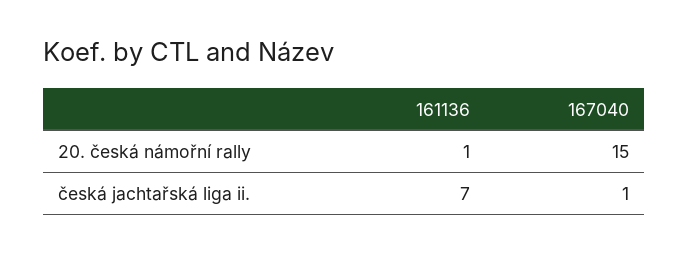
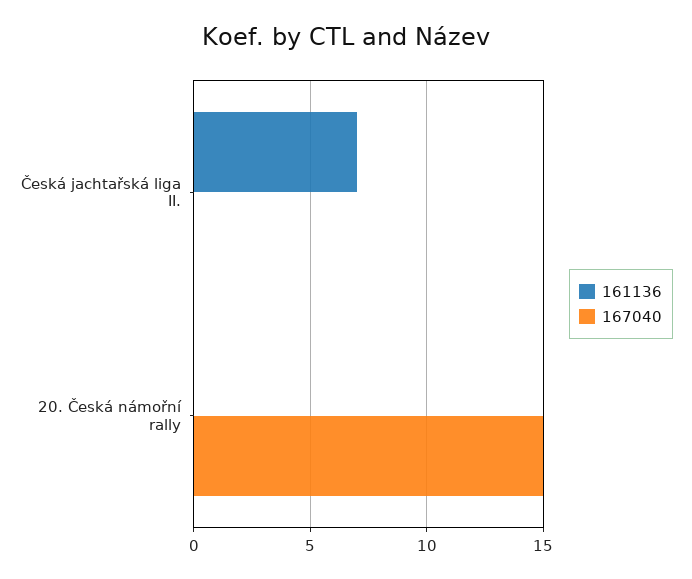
  {
    "161136": {
-     "20. česká námořní rally": 1,
+     "20. česká námořní rally": 0,
      "česká jachtařská liga ii.": 7
    },
    "167040": {
      "20. česká námořní rally": 15,
-     "česká jachtařská liga ii.": 1
+     "česká jachtařská liga ii.": 0
    }
  }

